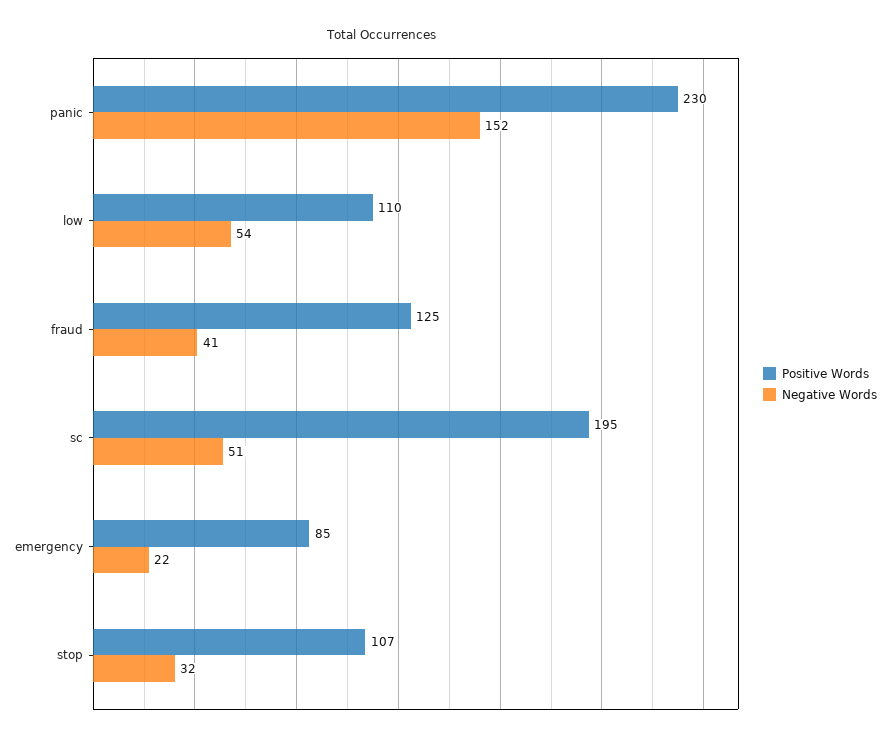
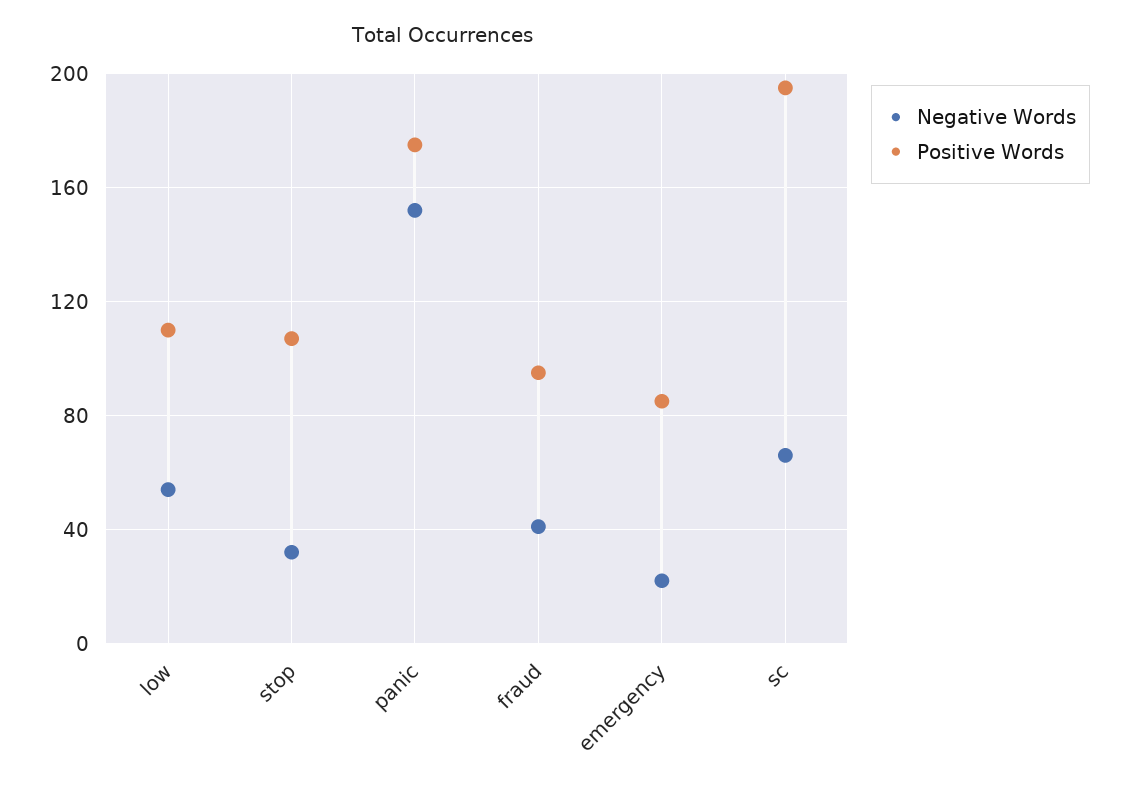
  {
    "Positive Words": {
-     "panic": 230,
+     "panic": 175,
      "low": 110,
-     "fraud": 125,
+     "fraud": 95,
      "sc": 195,
      "emergency": 85,
      "stop": 107
    },
    "Negative Words": {
      "panic": 152,
      "low": 54,
      "fraud": 41,
-     "sc": 51,
+     "sc": 65,
      "emergency": 22,
      "stop": 32
    }
  }

